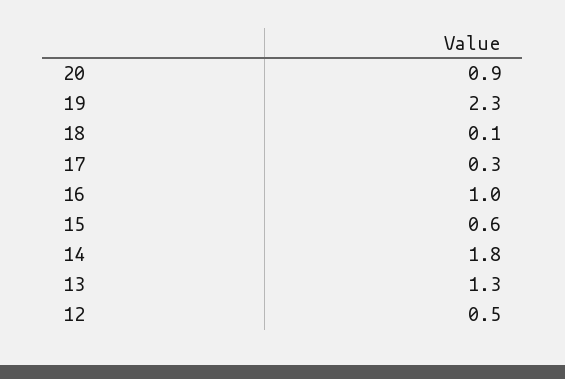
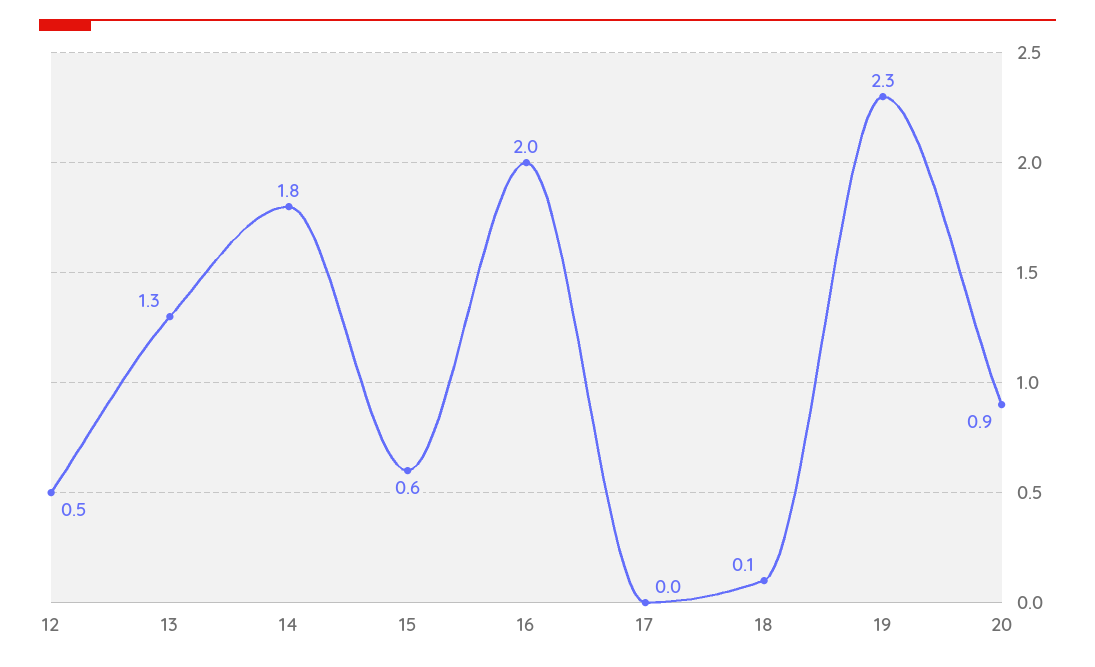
  {
    "20": 0.9,
    "19": 2.3,
    "18": 0.1,
-   "17": 0.3,
+   "17": 0,
-   "16": 1,
+   "16": 2,
    "15": 0.6,
    "14": 1.8,
    "13": 1.3,
    "12": 0.5
  }

